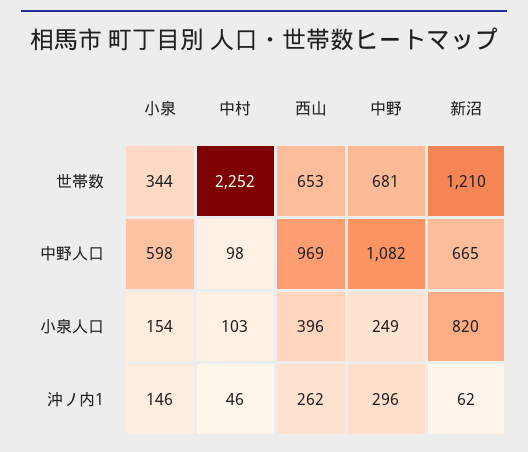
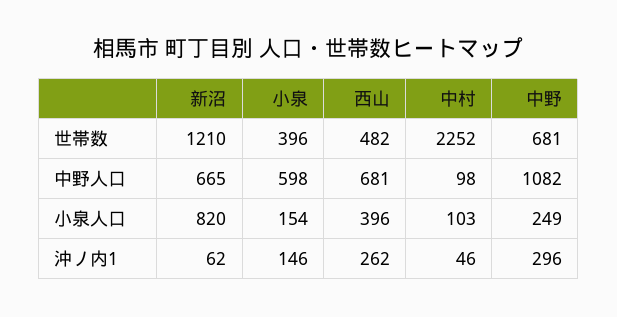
  {
    "小泉": {
-     "世帯数": 344,
+     "世帯数": 396,
      "中野人口": 598,
      "小泉人口": 154,
      "沖ノ内1": 146
    },
    "中村": {
      "世帯数": 2252,
      "中野人口": 98,
      "小泉人口": 103,
      "沖ノ内1": 46
    },
    "西山": {
-     "世帯数": 653,
+     "世帯数": 482,
-     "中野人口": 969,
+     "中野人口": 681,
      "小泉人口": 396,
      "沖ノ内1": 262
    },
    "中野": {
      "世帯数": 681,
      "中野人口": 1082,
      "小泉人口": 249,
      "沖ノ内1": 296
    },
    "新沼": {
      "世帯数": 1210,
      "中野人口": 665,
      "小泉人口": 820,
      "沖ノ内1": 62
    }
  }

